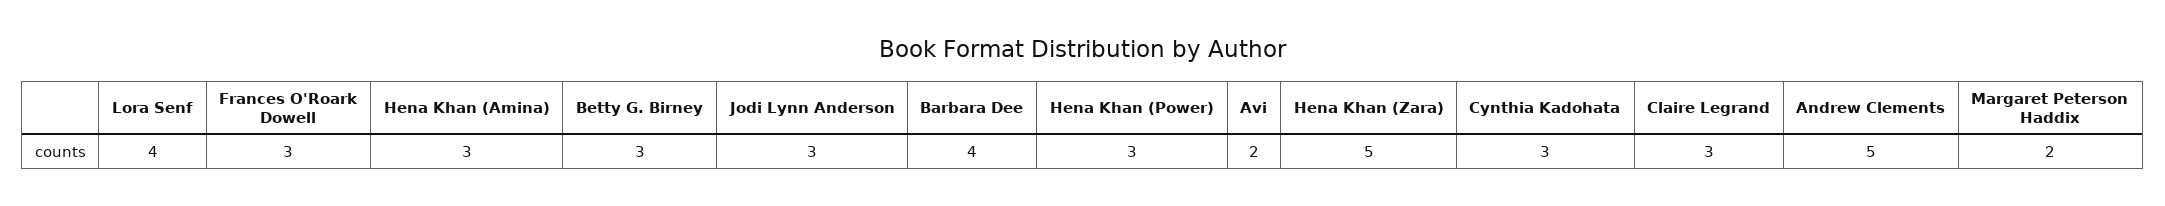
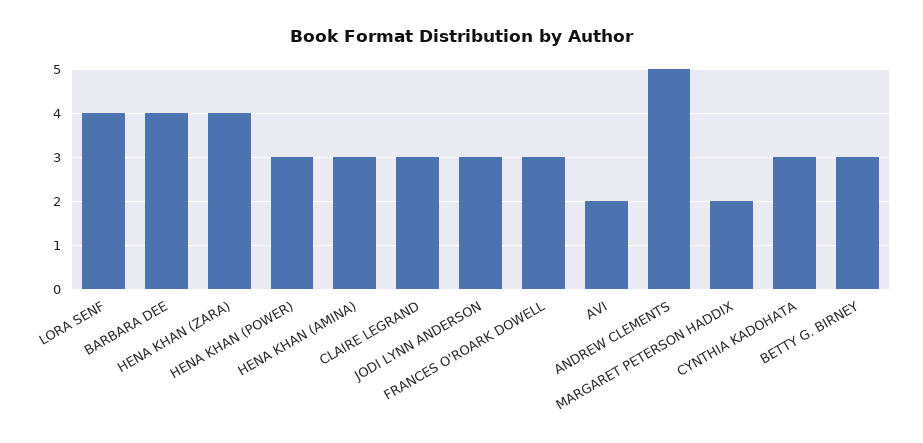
  {
    "Lora Senf": 4,
    "Frances O'Roark Dowell": 3,
    "Hena Khan (Amina)": 3,
    "Betty G. Birney": 3,
    "Jodi Lynn Anderson": 3,
    "Barbara Dee": 4,
    "Hena Khan (Power)": 3,
    "Avi": 2,
-   "Hena Khan (Zara)": 5,
+   "Hena Khan (Zara)": 4,
    "Cynthia Kadohata": 3,
    "Claire Legrand": 3,
    "Andrew Clements": 5,
    "Margaret Peterson Haddix": 2
  }

